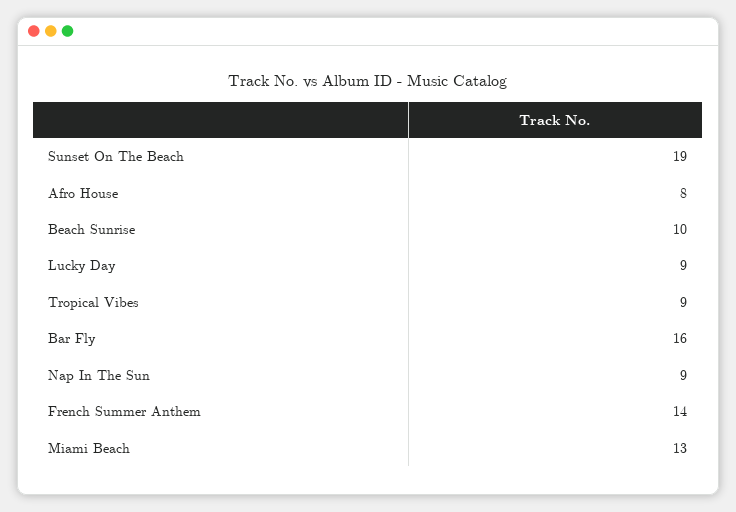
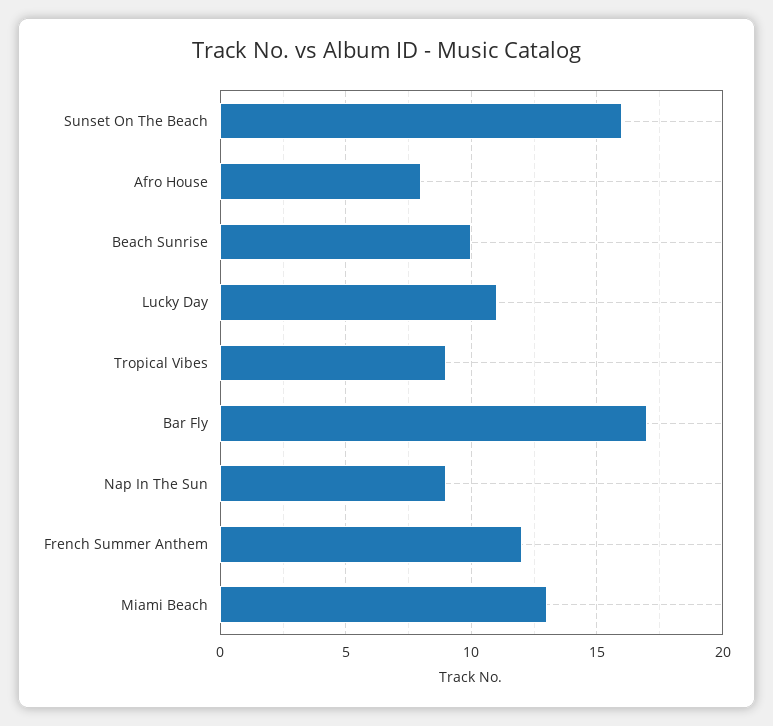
  {
-   "Sunset On The Beach": 19,
+   "Sunset On The Beach": 16,
    "Afro House": 8,
    "Beach Sunrise": 10,
-   "Lucky Day": 9,
+   "Lucky Day": 11,
    "Tropical Vibes": 9,
-   "Bar Fly": 16,
+   "Bar Fly": 17,
    "Nap In The Sun": 9,
-   "French Summer Anthem": 14,
+   "French Summer Anthem": 12,
    "Miami Beach": 13
  }

